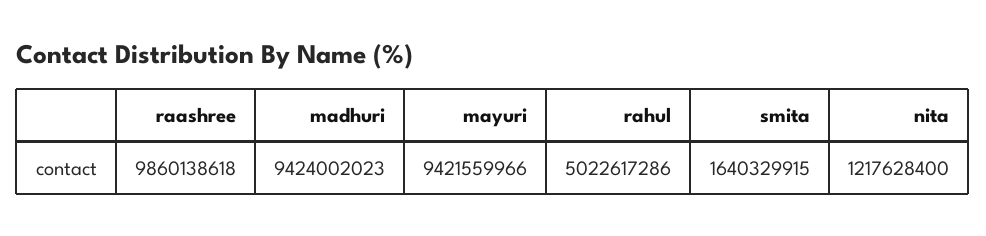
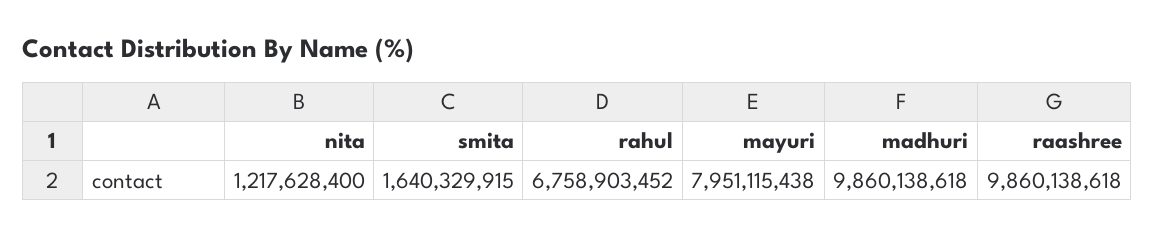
  {
    "raashree": 9860138618,
-   "madhuri": 9424002023,
+   "madhuri": 9860138618,
-   "mayuri": 9421559966,
+   "mayuri": 7951115438,
-   "rahul": 5022617286,
+   "rahul": 6758903452,
    "smita": 1640329915,
    "nita": 1217628400
  }

